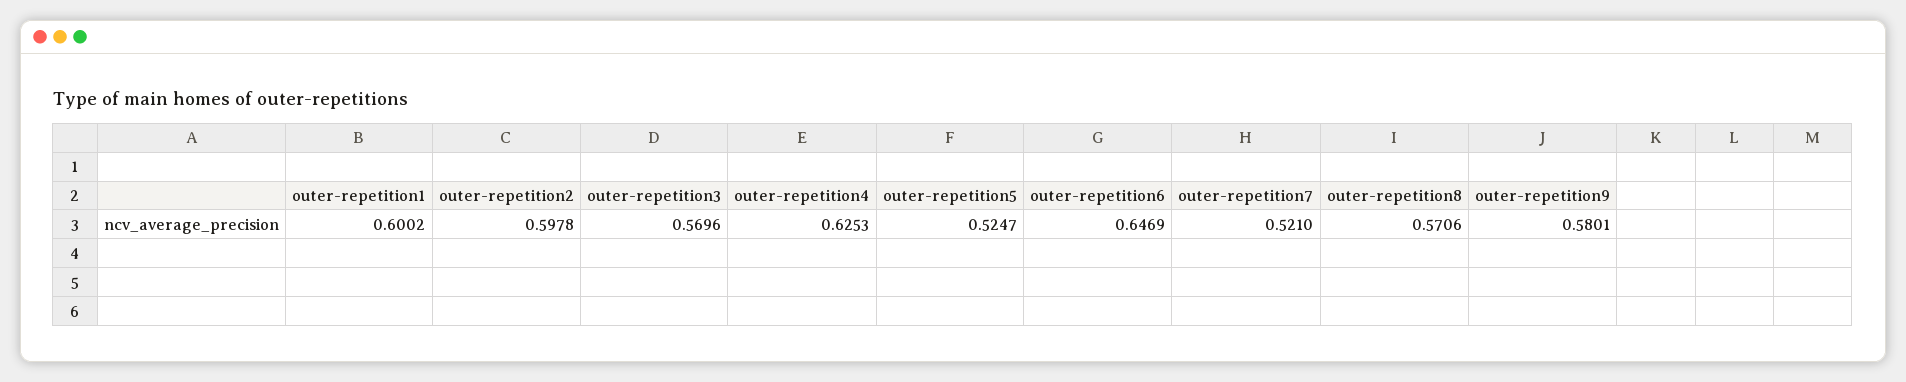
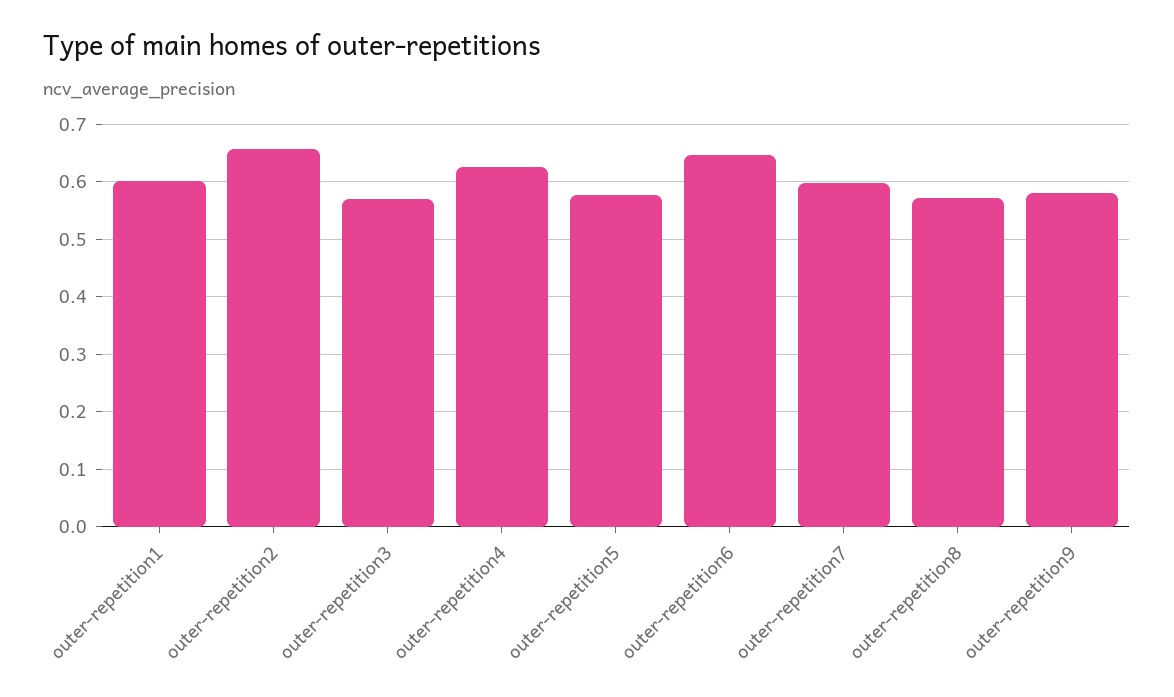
  {
    "outer-repetition1": 0.6002,
-   "outer-repetition2": 0.5978,
+   "outer-repetition2": 0.66,
    "outer-repetition3": 0.5696,
    "outer-repetition4": 0.6253,
-   "outer-repetition5": 0.5247,
+   "outer-repetition5": 0.58,
    "outer-repetition6": 0.6469,
-   "outer-repetition7": 0.521,
+   "outer-repetition7": 0.6,
    "outer-repetition8": 0.5706,
    "outer-repetition9": 0.5801
  }

